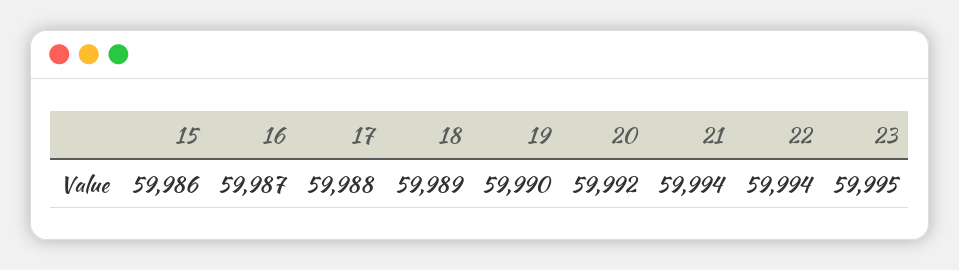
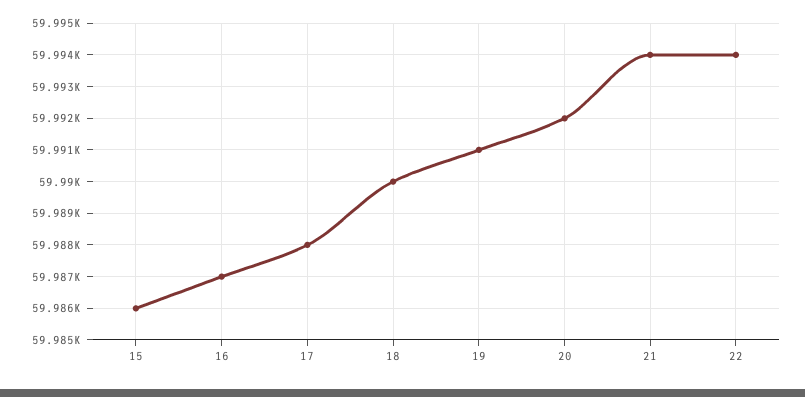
  {
    "15": 59986,
    "16": 59987,
    "17": 59988,
-   "18": 59989,
+   "18": 59990,
-   "19": 59990,
+   "19": 59991,
    "20": 59992,
    "21": 59994,
-   "22": 59994,
+   "22": 59994
-   "23": 59995
  }

